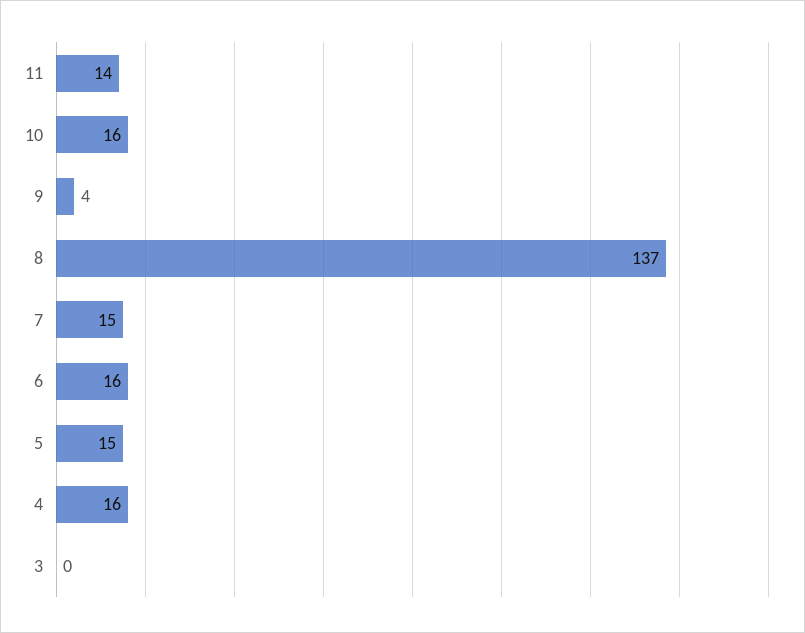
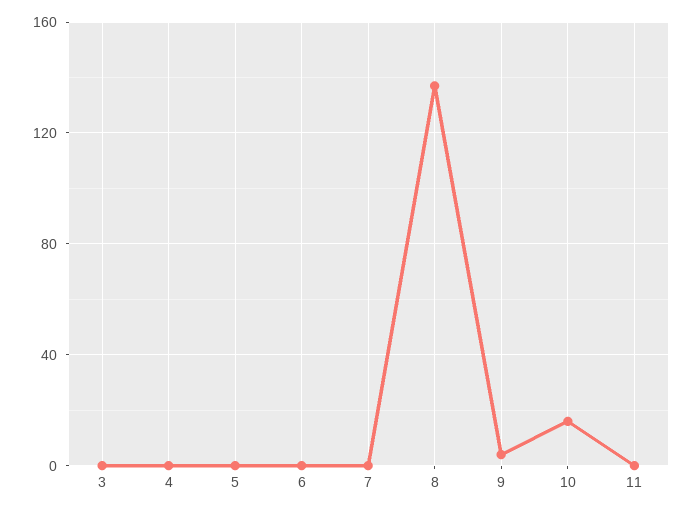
  {
-   "11": 14,
+   "11": 0,
    "10": 16,
    "9": 4,
    "8": 137,
-   "7": 15,
+   "7": 0,
-   "6": 16,
+   "6": 0,
-   "5": 15,
+   "5": 0,
-   "4": 16,
+   "4": 0,
    "3": 0
  }

